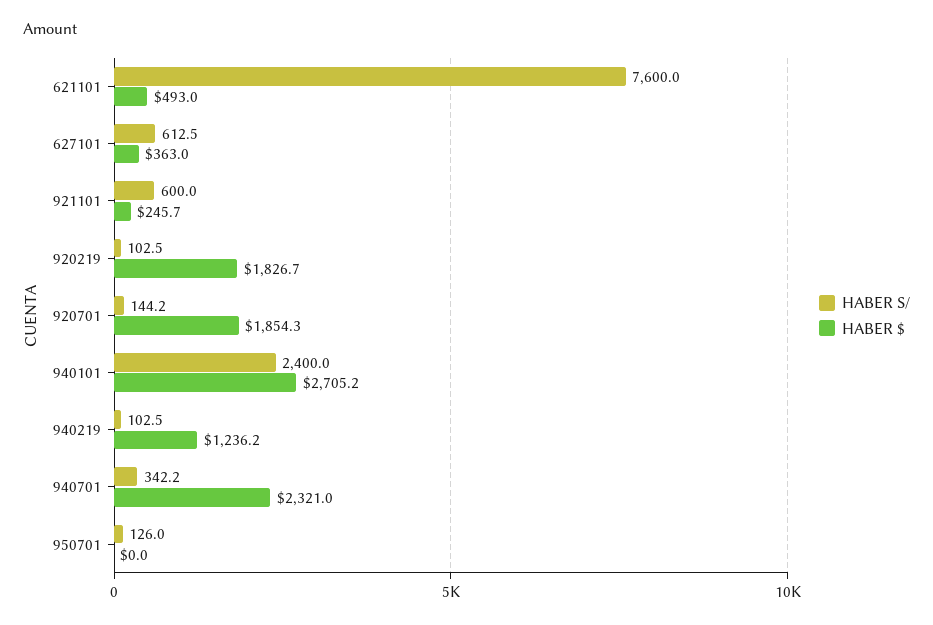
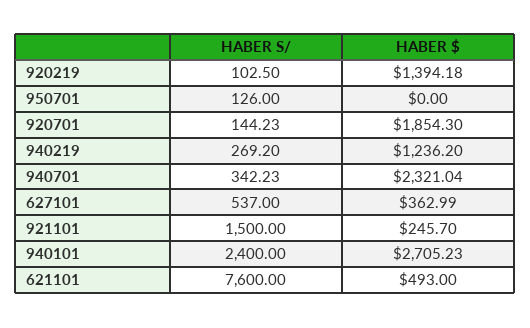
  {
    "HABER S/": {
      "621101": 7600,
-     "627101": 612.5,
+     "627101": 537,
-     "921101": 600,
+     "921101": 1500,
      "920219": 102.5,
      "920701": 144.23,
      "940101": 2400,
-     "940219": 102.5,
+     "940219": 269.2,
      "940701": 342.23,
      "950701": 126
    },
    "HABER $": {
      "621101": 493,
      "627101": 362.99,
      "921101": 245.7,
-     "920219": 1826.7,
+     "920219": 1394.18,
      "920701": 1854.3,
      "940101": 2705.23,
      "940219": 1236.2,
      "940701": 2321.04,
      "950701": 0
    }
  }

